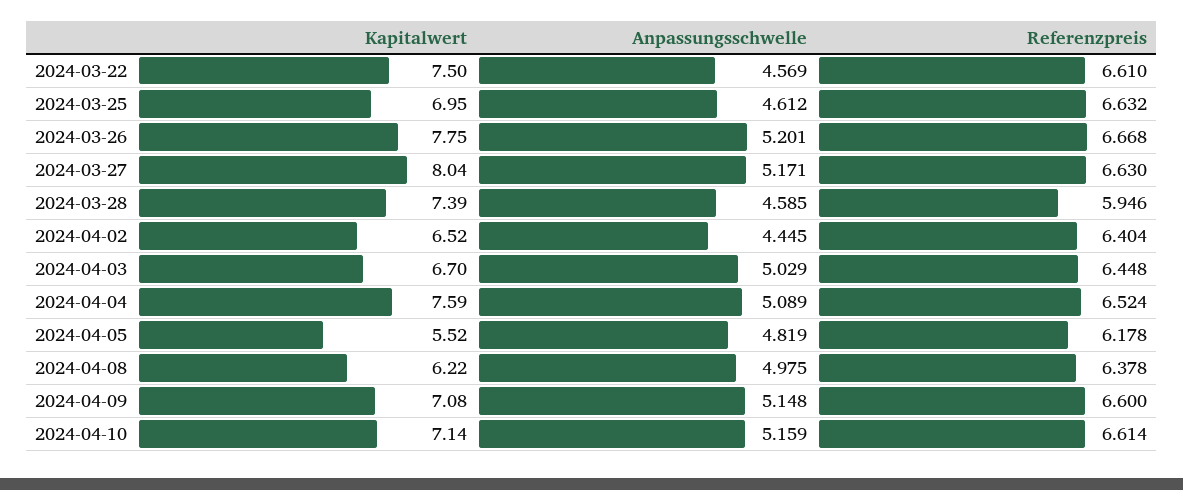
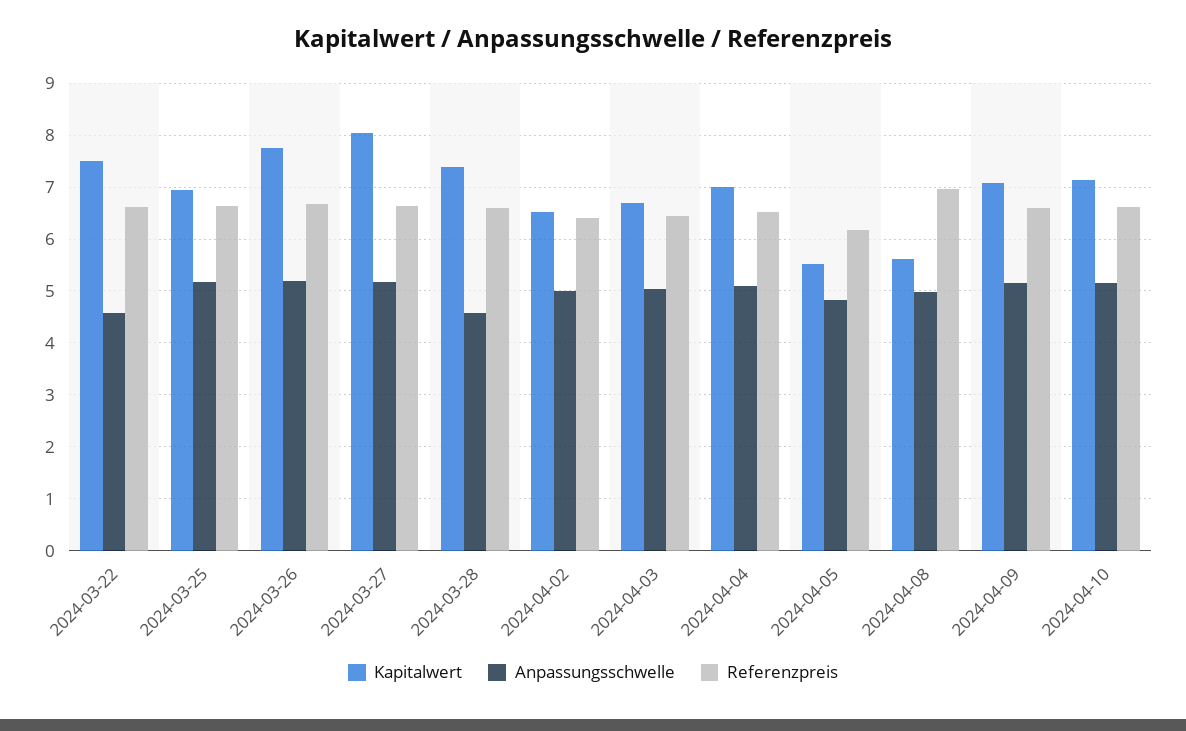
  {
    "Kapitalwert": {
      "2024-03-22": 7.5,
      "2024-03-25": 6.95,
      "2024-03-26": 7.75,
      "2024-03-27": 8.04,
      "2024-03-28": 7.39,
      "2024-04-02": 6.52,
      "2024-04-03": 6.7,
-     "2024-04-04": 7.59,
+     "2024-04-04": 7,
      "2024-04-05": 5.52,
-     "2024-04-08": 6.22,
+     "2024-04-08": 5.6,
      "2024-04-09": 7.08,
      "2024-04-10": 7.14
    },
    "Anpassungsschwelle": {
      "2024-03-22": 4.569,
-     "2024-03-25": 4.612,
+     "2024-03-25": 5.2,
      "2024-03-26": 5.201,
      "2024-03-27": 5.171,
      "2024-03-28": 4.585,
-     "2024-04-02": 4.445,
+     "2024-04-02": 5,
      "2024-04-03": 5.029,
      "2024-04-04": 5.089,
      "2024-04-05": 4.819,
      "2024-04-08": 4.975,
      "2024-04-09": 5.148,
      "2024-04-10": 5.159
    },
    "Referenzpreis": {
      "2024-03-22": 6.61,
      "2024-03-25": 6.632,
      "2024-03-26": 6.668,
      "2024-03-27": 6.63,
-     "2024-03-28": 5.946,
+     "2024-03-28": 6.6,
      "2024-04-02": 6.404,
      "2024-04-03": 6.448,
      "2024-04-04": 6.524,
      "2024-04-05": 6.178,
-     "2024-04-08": 6.378,
+     "2024-04-08": 7,
      "2024-04-09": 6.6,
      "2024-04-10": 6.614
    }
  }

